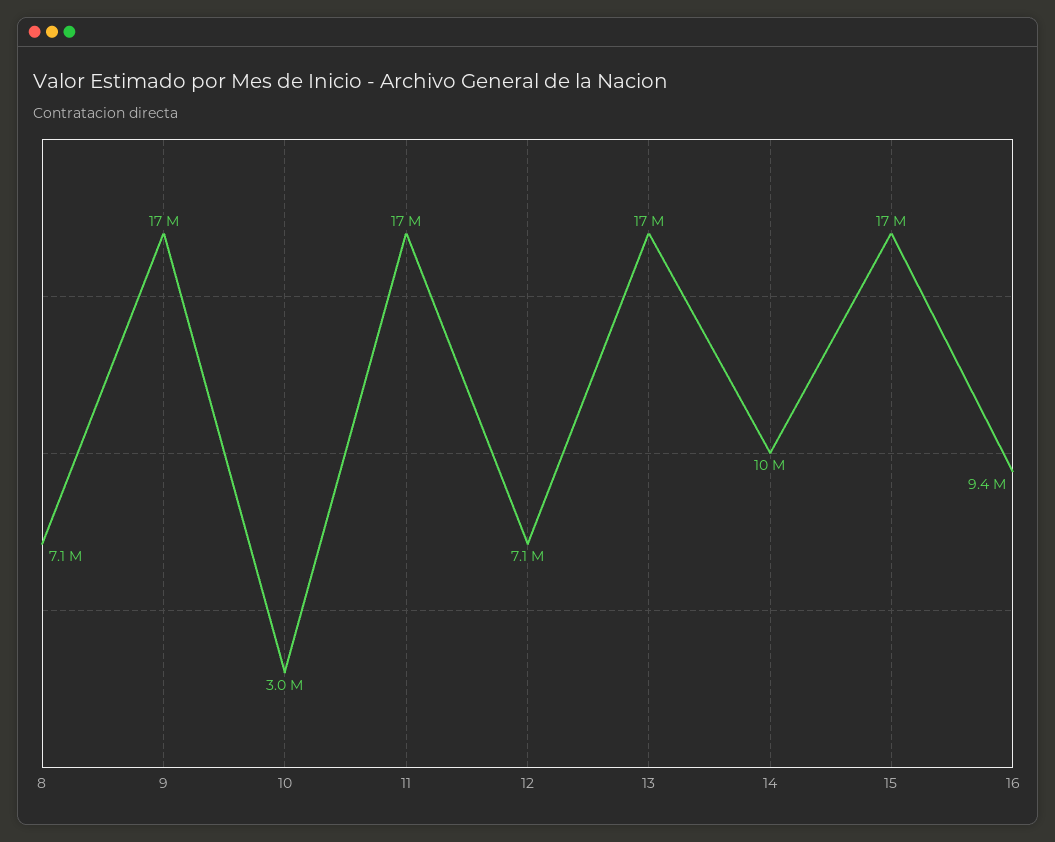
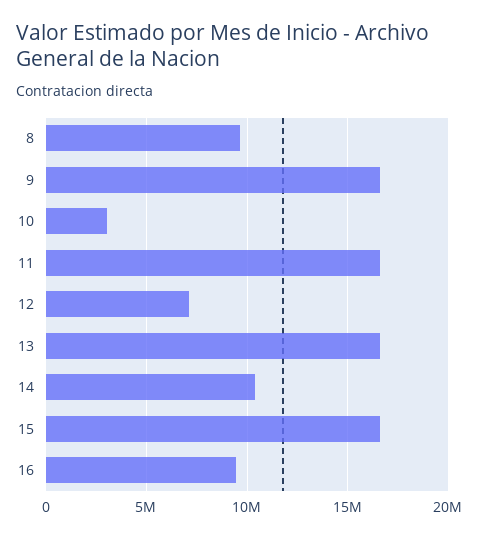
  {
-   "8": 7100000,
+   "8": 9500000,
    "9": 17000000,
    "10": 3000000,
    "11": 17000000,
    "12": 7100000,
    "13": 17000000,
    "14": 10000000,
    "15": 17000000,
    "16": 9400000
  }

